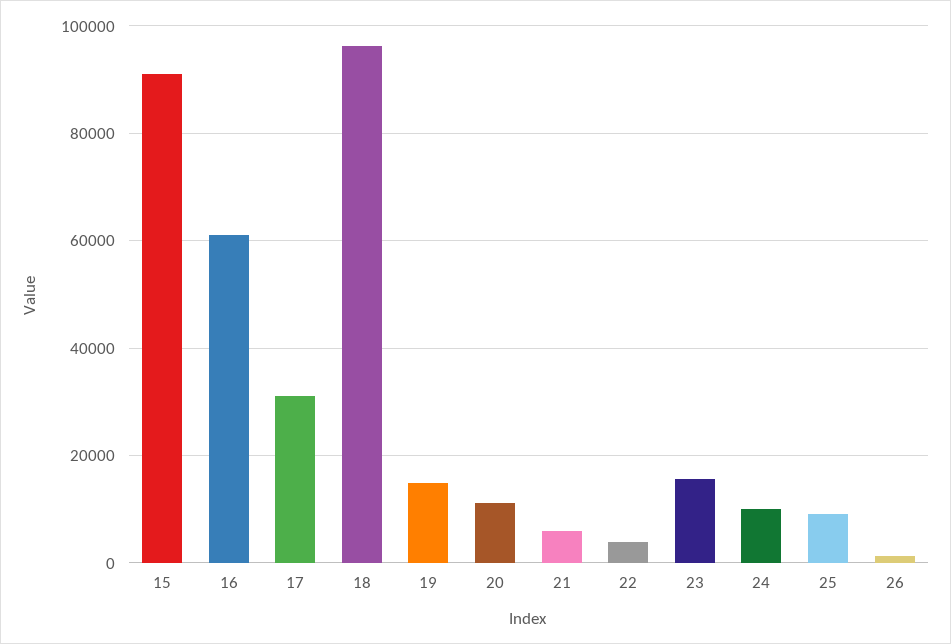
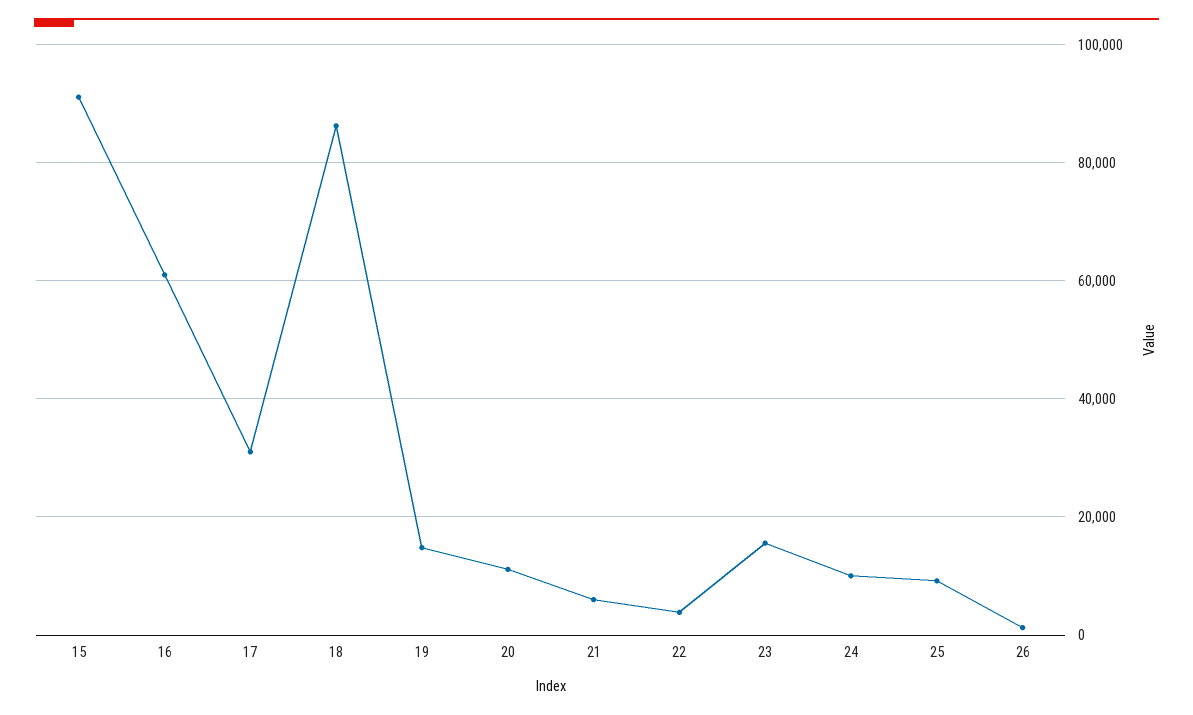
  {
    "15": 92000,
    "16": 62000,
    "17": 32000,
-   "18": 96000,
+   "18": 86000,
    "19": 14000,
    "20": 12000,
    "21": 6000,
    "22": 4000,
    "23": 16000,
    "24": 10000,
    "25": 10000,
    "26": 2000
  }

